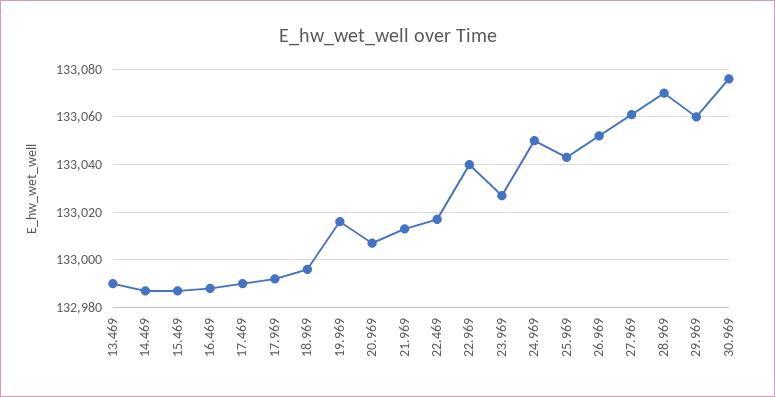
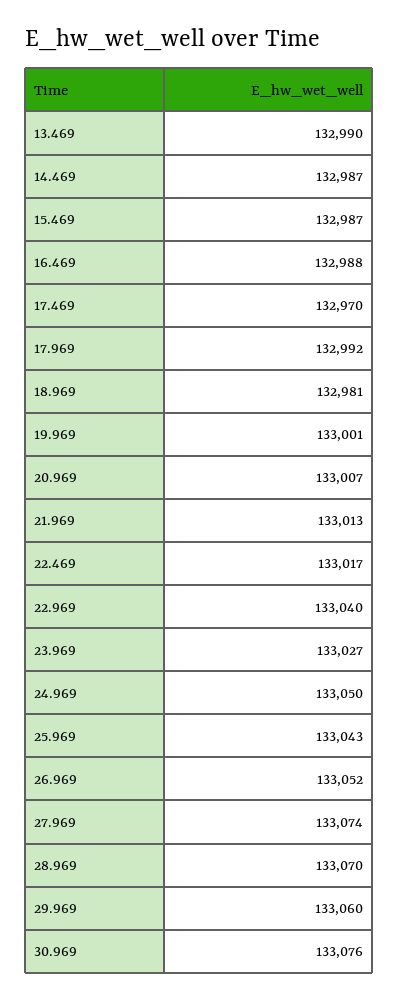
  {
    "13.469": 132990,
    "14.469": 132987,
    "15.469": 132987,
    "16.469": 132988,
-   "17.469": 132990,
+   "17.469": 132970,
    "17.969": 132992,
-   "18.969": 132995,
+   "18.969": 132981,
-   "19.969": 133015,
+   "19.969": 133001,
    "20.969": 133007,
    "21.969": 133013,
    "22.469": 133017,
    "22.969": 133040,
    "23.969": 133027,
    "24.969": 133050,
    "25.969": 133043,
    "26.969": 133052,
-   "27.969": 133060,
+   "27.969": 133074,
    "28.969": 133070,
    "29.969": 133060,
    "30.969": 133076
  }

